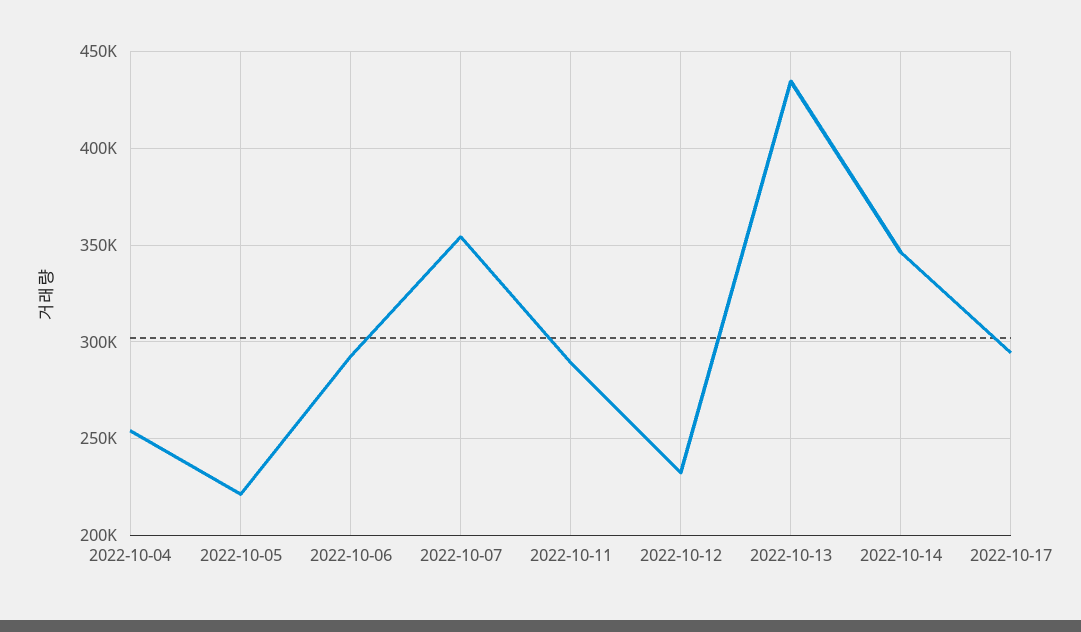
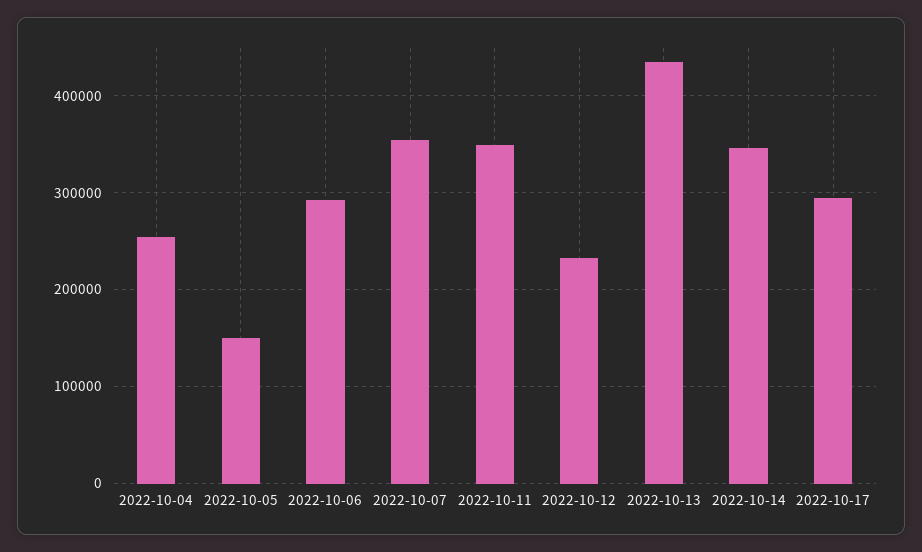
  {
    "2022-10-04": 255000,
-   "2022-10-05": 220000,
+   "2022-10-05": 150000,
    "2022-10-06": 295000,
    "2022-10-07": 355000,
-   "2022-10-11": 290000,
+   "2022-10-11": 350000,
    "2022-10-12": 230000,
    "2022-10-13": 435000,
    "2022-10-14": 345000,
    "2022-10-17": 295000
  }

